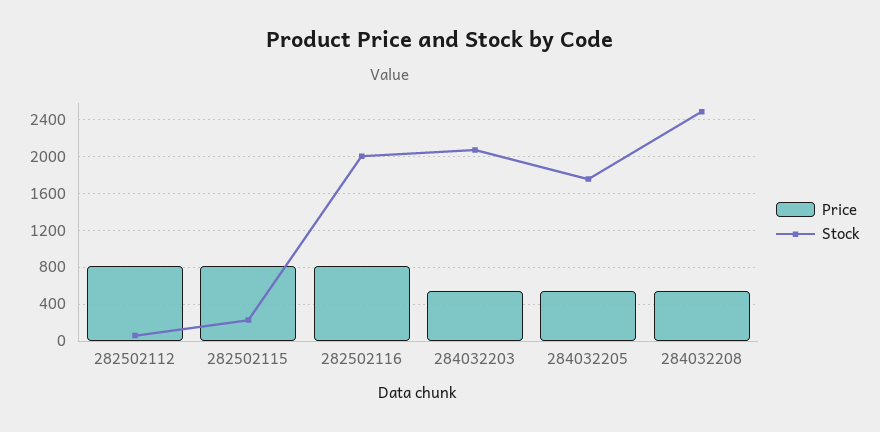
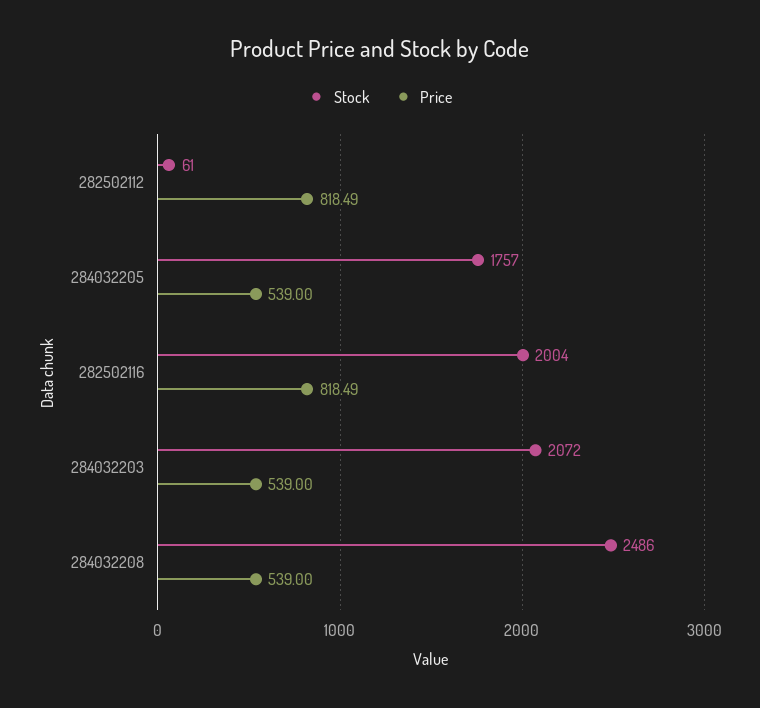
  {
    "Price": {
      "282502112": 818.49,
-     "282502115": 800,
      "282502116": 818.49,
      "284032203": 539,
      "284032205": 539,
      "284032208": 539
    },
    "Stock": {
      "282502112": 61,
-     "282502115": 200,
      "282502116": 2004,
      "284032203": 2072,
      "284032205": 1757,
      "284032208": 2486
    }
  }

